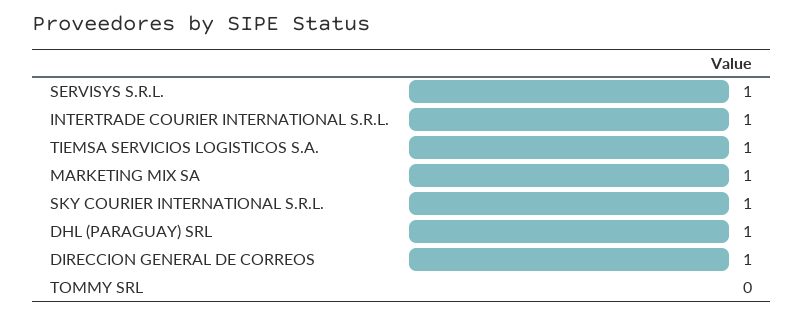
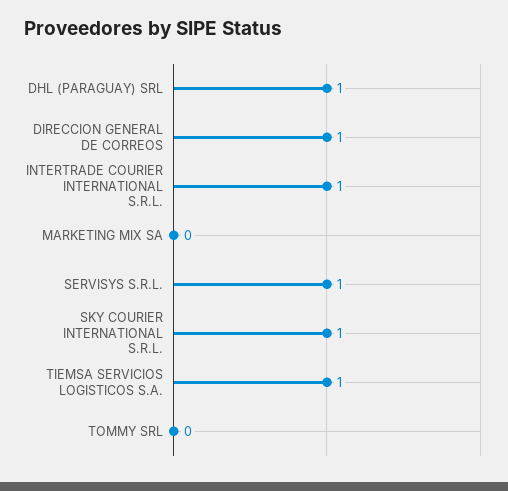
  {
    "SERVISYS S.R.L.": 1,
    "INTERTRADE COURIER INTERNATIONAL S.R.L.": 1,
    "TIEMSA SERVICIOS LOGISTICOS S.A.": 1,
-   "MARKETING MIX SA": 1,
+   "MARKETING MIX SA": 0,
    "SKY COURIER INTERNATIONAL S.R.L.": 1,
    "DHL (PARAGUAY) SRL": 1,
    "DIRECCION GENERAL DE CORREOS": 1,
    "TOMMY SRL": 0
  }

